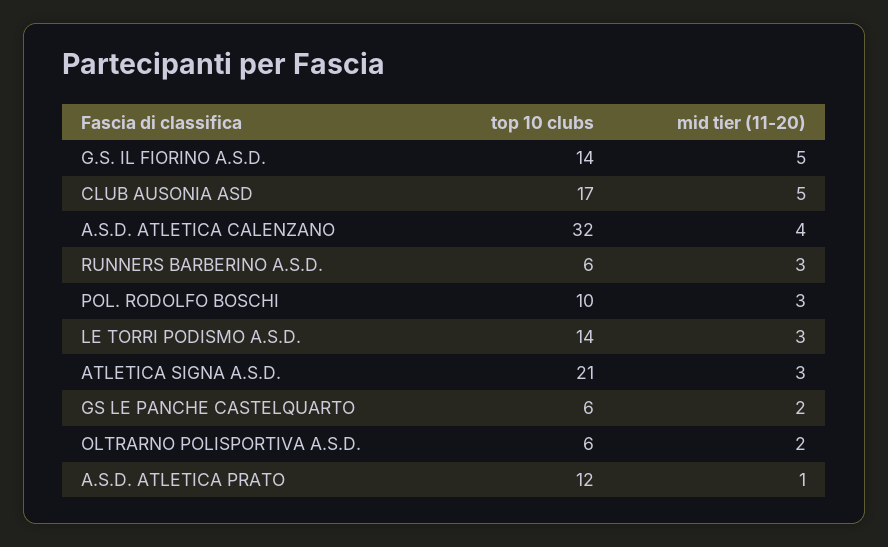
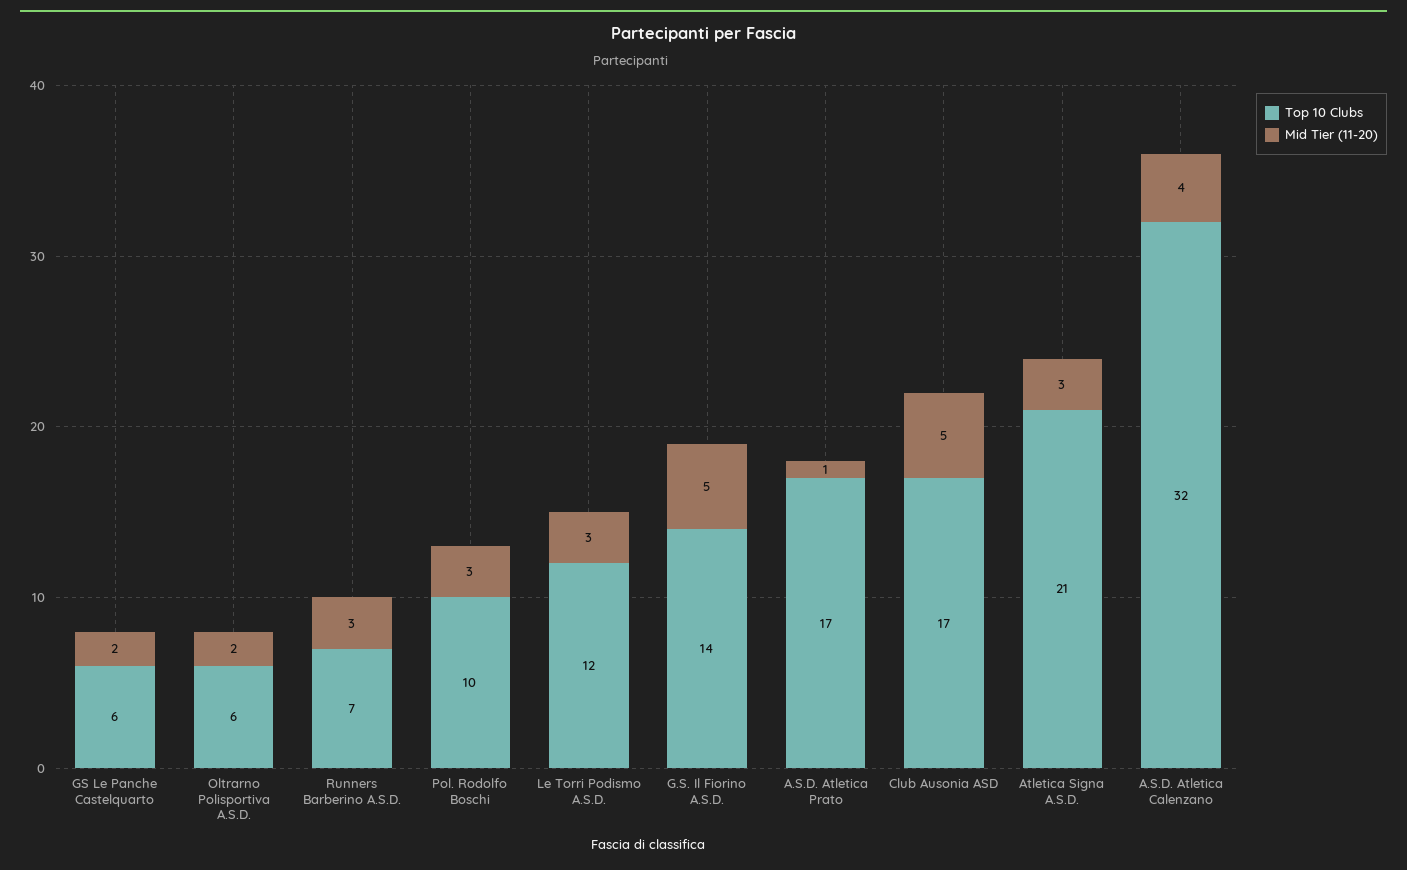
  {
    "top 10 clubs": {
      "G.S. IL FIORINO A.S.D.": 14,
      "CLUB AUSONIA ASD": 17,
      "A.S.D. ATLETICA CALENZANO": 32,
-     "RUNNERS BARBERINO A.S.D.": 6,
+     "RUNNERS BARBERINO A.S.D.": 7,
      "POL. RODOLFO BOSCHI": 10,
-     "LE TORRI PODISMO A.S.D.": 14,
+     "LE TORRI PODISMO A.S.D.": 12,
      "ATLETICA SIGNA A.S.D.": 21,
      "GS LE PANCHE CASTELQUARTO": 6,
      "OLTRARNO POLISPORTIVA A.S.D.": 6,
-     "A.S.D. ATLETICA PRATO": 12
+     "A.S.D. ATLETICA PRATO": 17
    },
    "mid tier (11-20)": {
      "G.S. IL FIORINO A.S.D.": 5,
      "CLUB AUSONIA ASD": 5,
      "A.S.D. ATLETICA CALENZANO": 4,
      "RUNNERS BARBERINO A.S.D.": 3,
      "POL. RODOLFO BOSCHI": 3,
      "LE TORRI PODISMO A.S.D.": 3,
      "ATLETICA SIGNA A.S.D.": 3,
      "GS LE PANCHE CASTELQUARTO": 2,
      "OLTRARNO POLISPORTIVA A.S.D.": 2,
      "A.S.D. ATLETICA PRATO": 1
    }
  }

